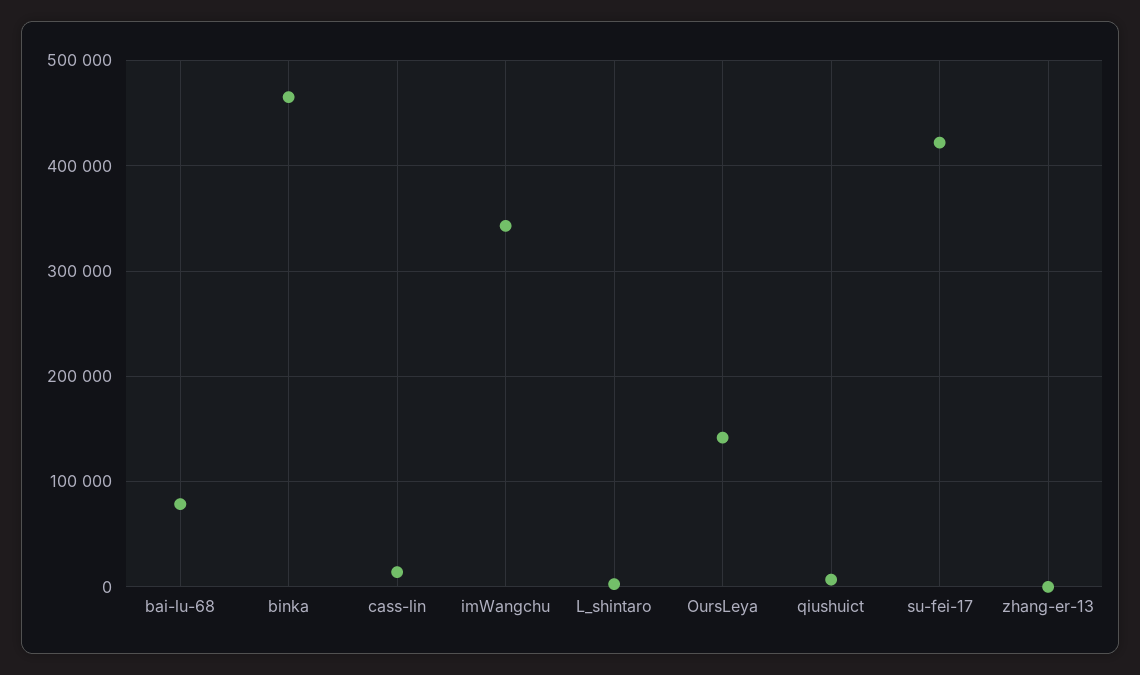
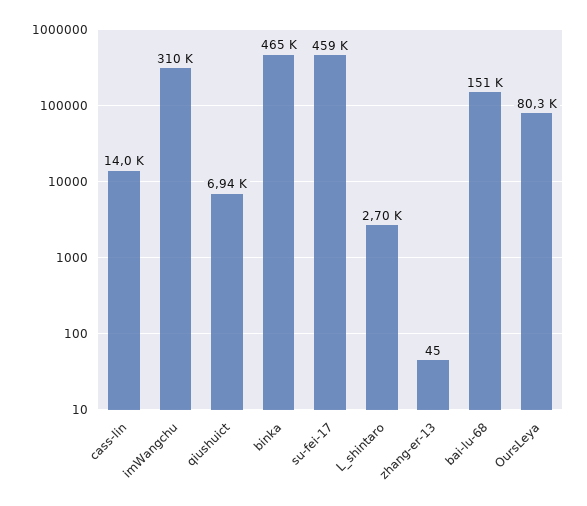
  {
-   "bai-lu-68": 80000,
+   "bai-lu-68": 151000,
    "binka": 465000,
    "cass-lin": 14000,
-   "imWangchu": 340000,
+   "imWangchu": 310000,
    "L_shintaro": 2700,
-   "OursLeya": 140000,
+   "OursLeya": 80300,
    "qiushuict": 6940,
-   "su-fei-17": 420000,
+   "su-fei-17": 459000,
    "zhang-er-13": 45
  }

